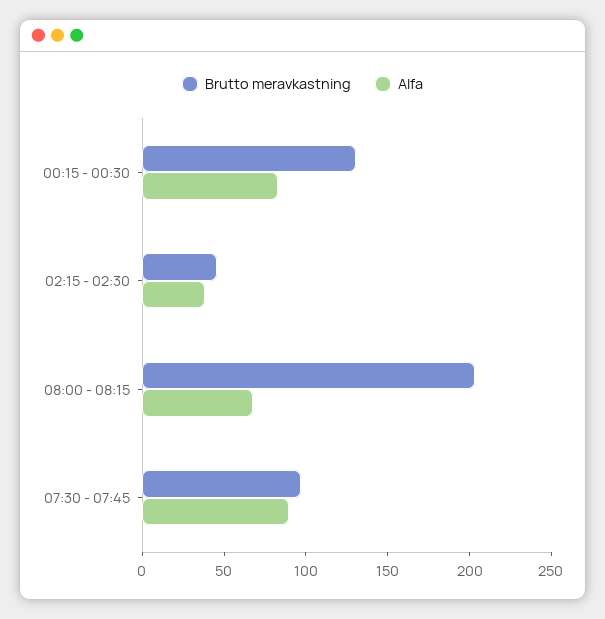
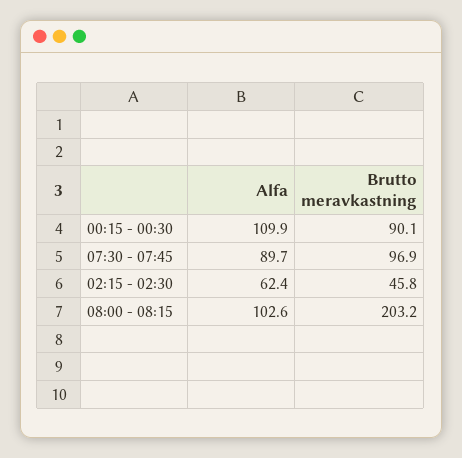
  {
    "Brutto meravkastning": {
-     "00:15 - 00:30": 130,
+     "00:15 - 00:30": 90.1,
      "02:15 - 02:30": 45.8,
      "08:00 - 08:15": 203.2,
      "07:30 - 07:45": 96.9
    },
    "Alfa": {
-     "00:15 - 00:30": 80,
+     "00:15 - 00:30": 109.9,
-     "02:15 - 02:30": 40,
+     "02:15 - 02:30": 62.4,
-     "08:00 - 08:15": 70,
+     "08:00 - 08:15": 102.6,
      "07:30 - 07:45": 89.7
    }
  }

